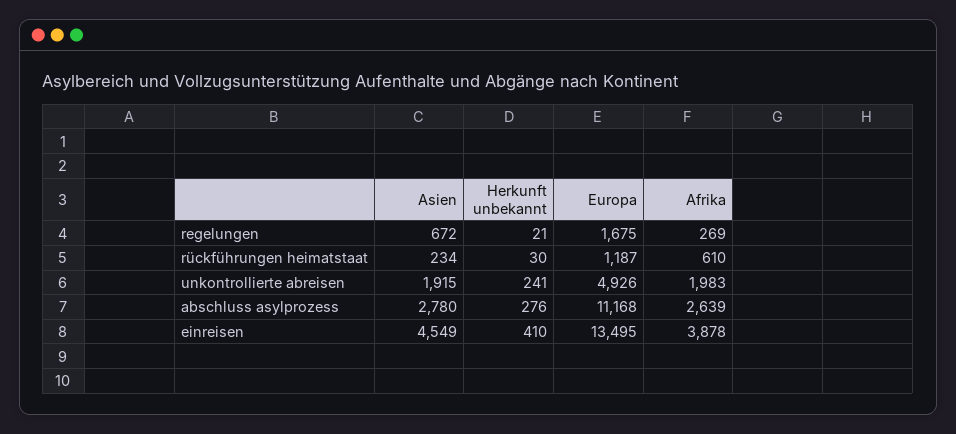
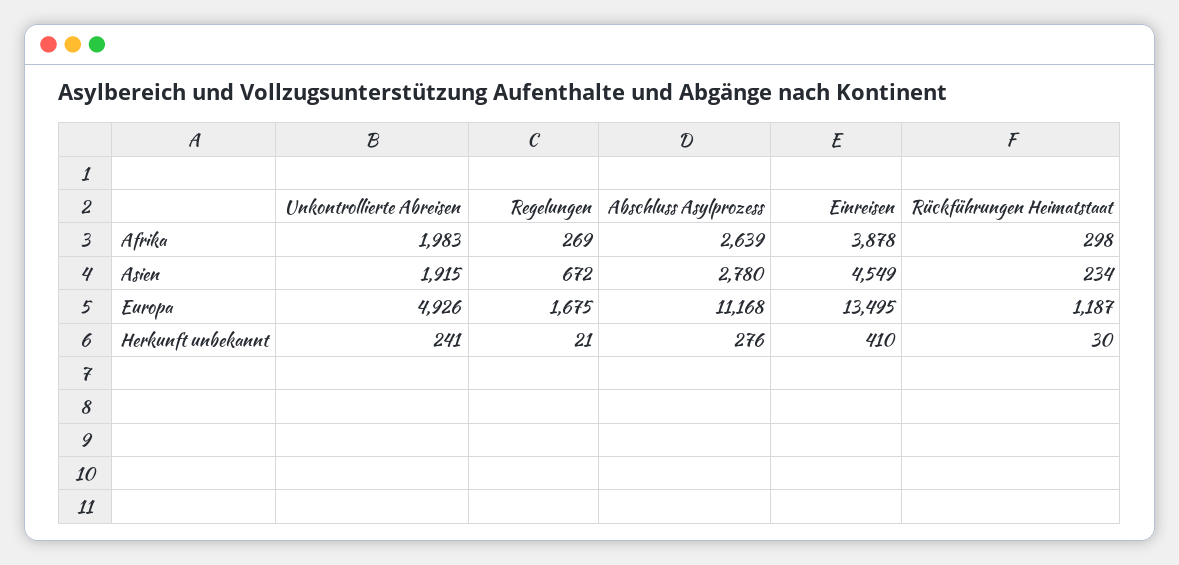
  {
    "Asien": {
      "regelungen": 672,
      "rückführungen heimatstaat": 234,
      "unkontrollierte abreisen": 1915,
      "abschluss asylprozess": 2780,
      "einreisen": 4549
    },
    "Herkunft unbekannt": {
      "regelungen": 21,
      "rückführungen heimatstaat": 30,
      "unkontrollierte abreisen": 241,
      "abschluss asylprozess": 276,
      "einreisen": 410
    },
    "Europa": {
      "regelungen": 1675,
      "rückführungen heimatstaat": 1187,
      "unkontrollierte abreisen": 4926,
      "abschluss asylprozess": 11168,
      "einreisen": 13495
    },
    "Afrika": {
      "regelungen": 269,
-     "rückführungen heimatstaat": 610,
+     "rückführungen heimatstaat": 298,
      "unkontrollierte abreisen": 1983,
      "abschluss asylprozess": 2639,
      "einreisen": 3878
    }
  }

